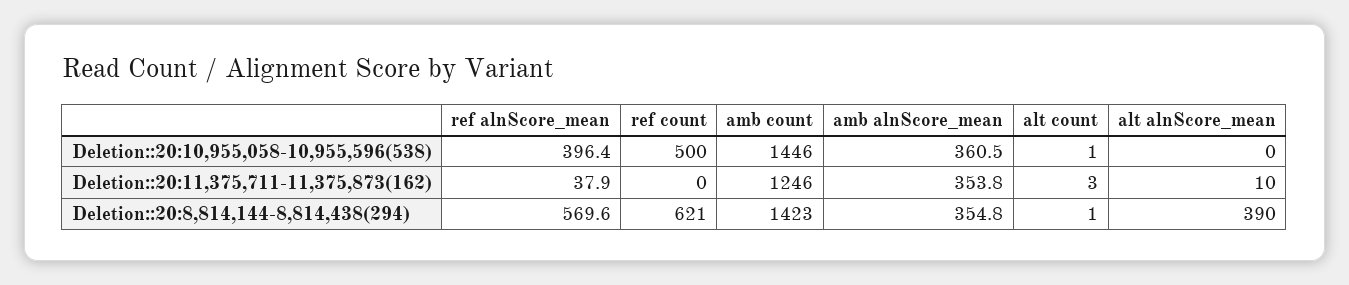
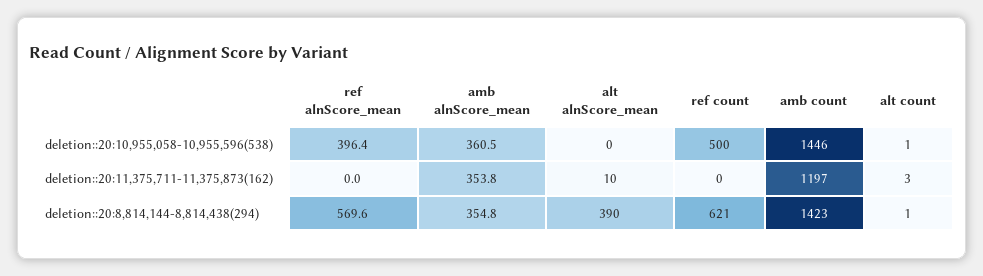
  {
    "ref alnScore_mean": {
      "Deletion::20:10,955,058-10,955,596(538)": 396.4,
-     "Deletion::20:11,375,711-11,375,873(162)": 37.9,
+     "Deletion::20:11,375,711-11,375,873(162)": 0,
      "Deletion::20:8,814,144-8,814,438(294)": 569.6
    },
    "ref count": {
      "Deletion::20:10,955,058-10,955,596(538)": 500,
      "Deletion::20:11,375,711-11,375,873(162)": 0,
      "Deletion::20:8,814,144-8,814,438(294)": 621
    },
    "amb count": {
      "Deletion::20:10,955,058-10,955,596(538)": 1446,
-     "Deletion::20:11,375,711-11,375,873(162)": 1246,
+     "Deletion::20:11,375,711-11,375,873(162)": 1197,
      "Deletion::20:8,814,144-8,814,438(294)": 1423
    },
    "amb alnScore_mean": {
      "Deletion::20:10,955,058-10,955,596(538)": 360.5,
      "Deletion::20:11,375,711-11,375,873(162)": 353.8,
      "Deletion::20:8,814,144-8,814,438(294)": 354.8
    },
    "alt count": {
      "Deletion::20:10,955,058-10,955,596(538)": 1,
      "Deletion::20:11,375,711-11,375,873(162)": 3,
      "Deletion::20:8,814,144-8,814,438(294)": 1
    },
    "alt alnScore_mean": {
      "Deletion::20:10,955,058-10,955,596(538)": 0,
      "Deletion::20:11,375,711-11,375,873(162)": 10,
      "Deletion::20:8,814,144-8,814,438(294)": 390
    }
  }

